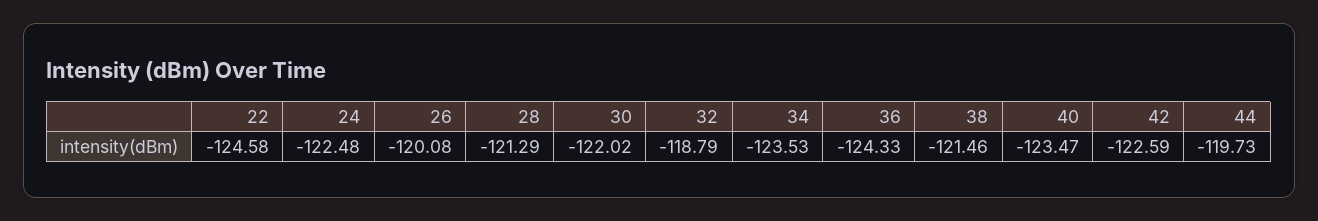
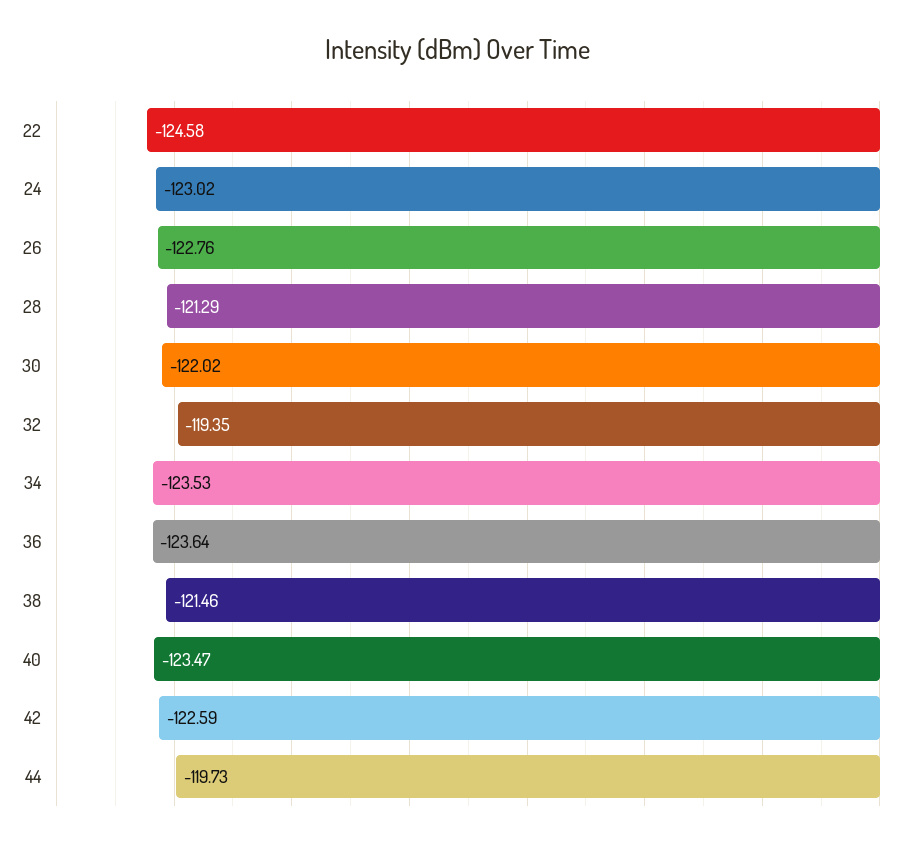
  {
    "22": -124.58,
-   "24": -122.48,
+   "24": -123.02,
-   "26": -120.08,
+   "26": -122.76,
    "28": -121.29,
    "30": -122.02,
-   "32": -118.79,
+   "32": -119.35,
    "34": -123.53,
-   "36": -124.33,
+   "36": -123.64,
    "38": -121.46,
    "40": -123.47,
    "42": -122.59,
    "44": -119.73
  }

